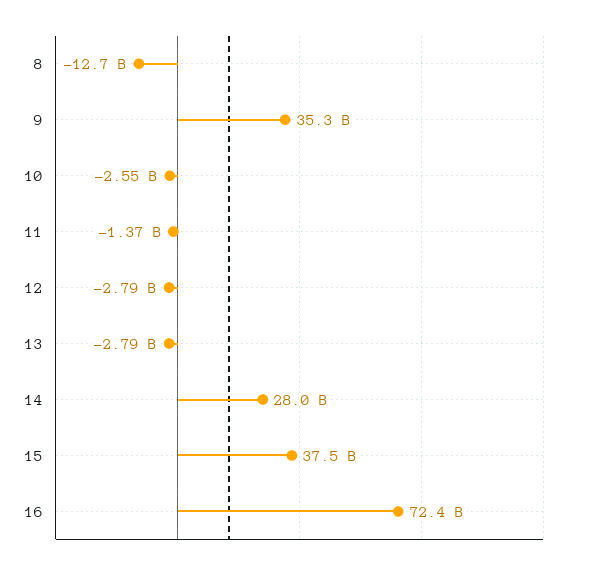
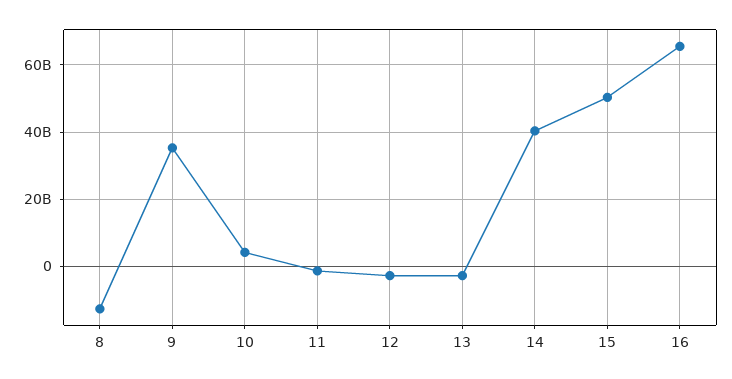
  {
    "8": -12700000000,
    "9": 35300000000,
-   "10": -2550000000,
+   "10": 4000000000,
    "11": -1370000000,
    "12": -2790000000,
    "13": -2790000000,
-   "14": 28000000000,
+   "14": 40000000000,
-   "15": 37500000000,
+   "15": 50000000000,
-   "16": 72400000000
+   "16": 66000000000
  }

